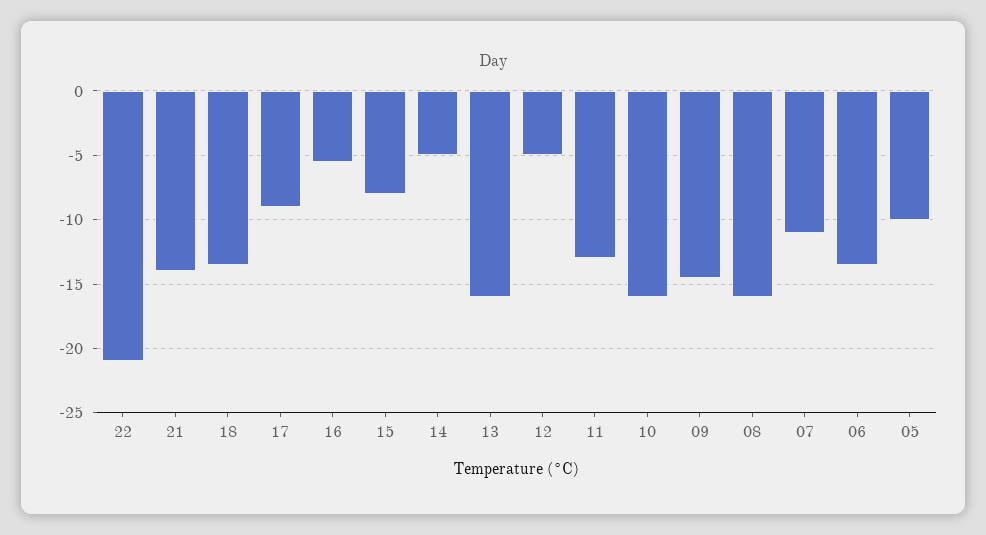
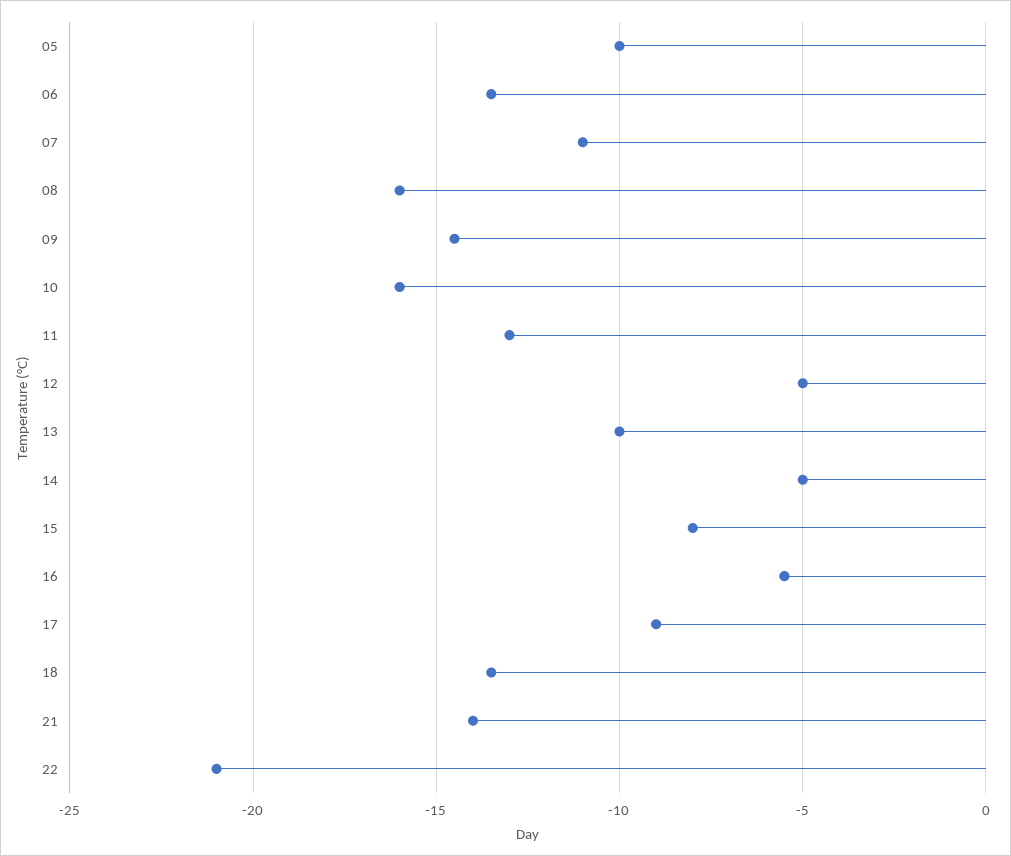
  {
    "22": -21,
    "21": -14,
    "18": -13.5,
    "17": -9,
    "16": -5.5,
    "15": -8,
    "14": -5,
-   "13": -16,
+   "13": -10,
    "12": -5,
    "11": -13,
    "10": -16,
    "09": -14.5,
    "08": -16,
    "07": -11,
    "06": -13.5,
    "05": -10
  }

